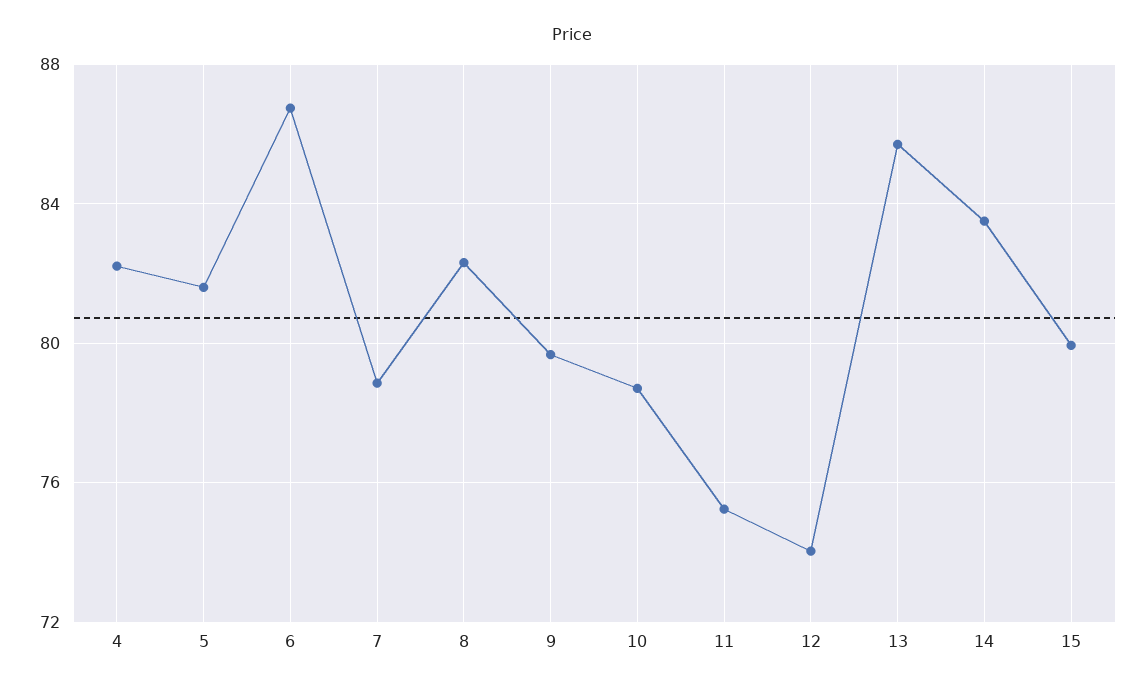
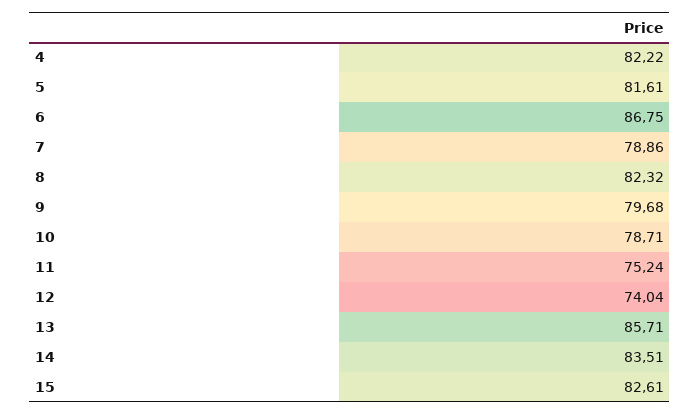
  {
    "4": 82.22,
    "5": 81.61,
    "6": 86.75,
    "7": 78.86,
    "8": 82.32,
    "9": 79.68,
    "10": 78.71,
    "11": 75.24,
    "12": 74.04,
    "13": 85.71,
    "14": 83.51,
-   "15": 80
+   "15": 82.61
  }

